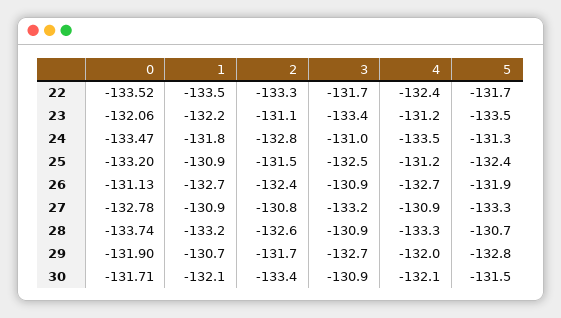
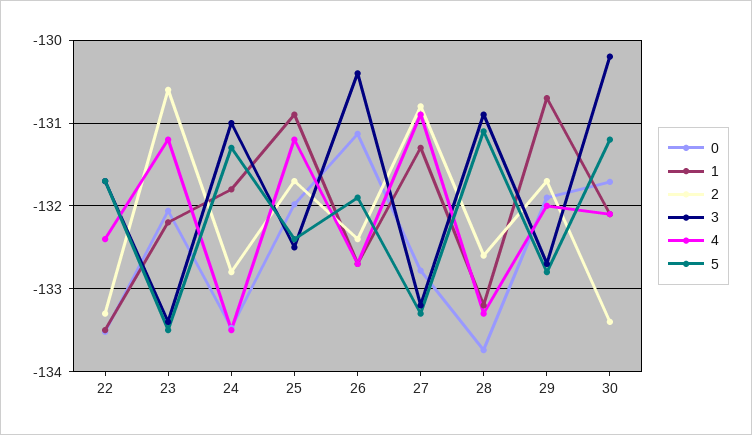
  {
    "0": {
      "22": -133.52,
      "23": -132.06,
      "24": -133.47,
-     "25": -133.2,
+     "25": -132,
      "26": -131.13,
      "27": -132.78,
      "28": -133.74,
      "29": -131.9,
      "30": -131.71
    },
    "1": {
      "22": -133.5,
      "23": -132.2,
      "24": -131.8,
      "25": -130.9,
      "26": -132.7,
-     "27": -130.9,
+     "27": -131.3,
      "28": -133.2,
      "29": -130.7,
      "30": -132.1
    },
    "2": {
      "22": -133.3,
-     "23": -131.1,
+     "23": -130.6,
      "24": -132.8,
-     "25": -131.5,
+     "25": -131.7,
      "26": -132.4,
      "27": -130.8,
      "28": -132.6,
      "29": -131.7,
      "30": -133.4
    },
    "3": {
      "22": -131.7,
      "23": -133.4,
      "24": -131,
      "25": -132.5,
-     "26": -130.9,
+     "26": -130.4,
      "27": -133.2,
      "28": -130.9,
      "29": -132.7,
-     "30": -130.9
+     "30": -130.2
    },
    "4": {
      "22": -132.4,
      "23": -131.2,
      "24": -133.5,
      "25": -131.2,
      "26": -132.7,
      "27": -130.9,
      "28": -133.3,
      "29": -132,
      "30": -132.1
    },
    "5": {
      "22": -131.7,
      "23": -133.5,
      "24": -131.3,
      "25": -132.4,
      "26": -131.9,
      "27": -133.3,
-     "28": -130.7,
+     "28": -131.1,
      "29": -132.8,
-     "30": -131.5
+     "30": -131.2
    }
  }

